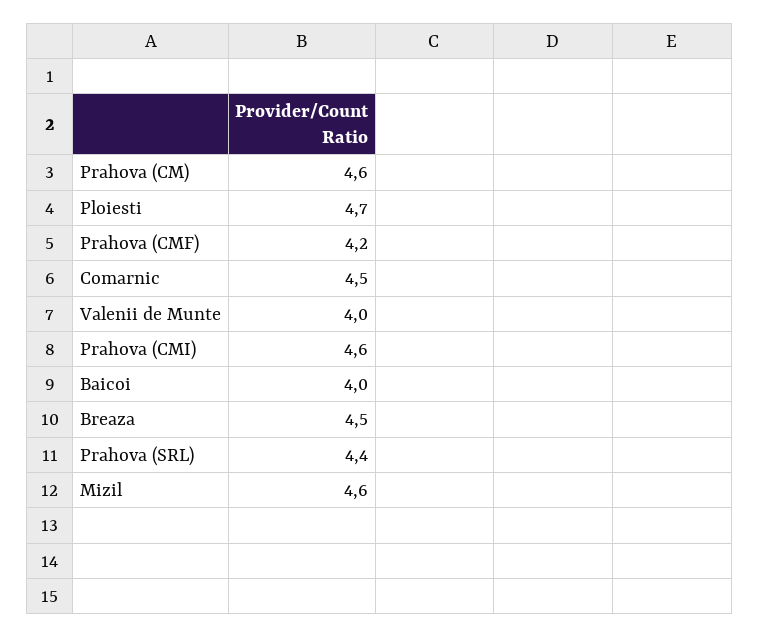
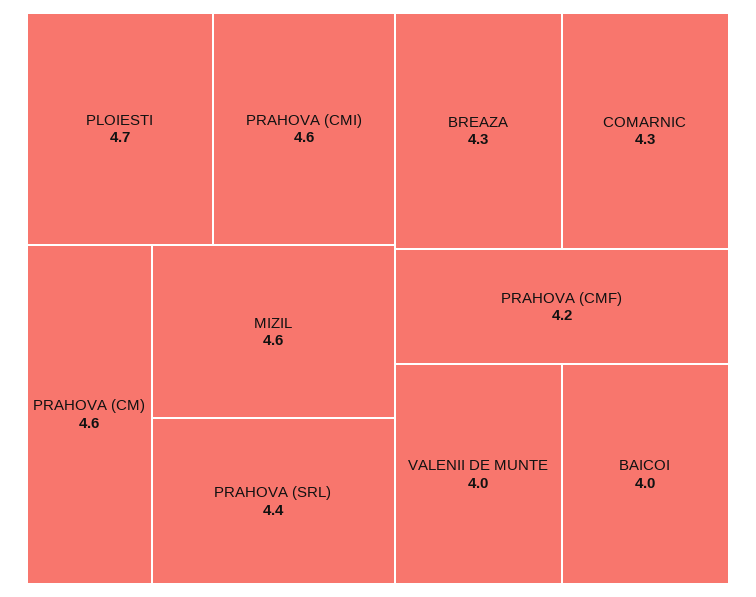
  {
    "Prahova (CM)": 4.6,
    "Ploiesti": 4.7,
    "Prahova (CMF)": 4.2,
-   "Comarnic": 4.5,
+   "Comarnic": 4.3,
    "Valenii de Munte": 4,
    "Prahova (CMI)": 4.6,
    "Baicoi": 4,
-   "Breaza": 4.5,
+   "Breaza": 4.3,
    "Prahova (SRL)": 4.4,
    "Mizil": 4.6
  }

